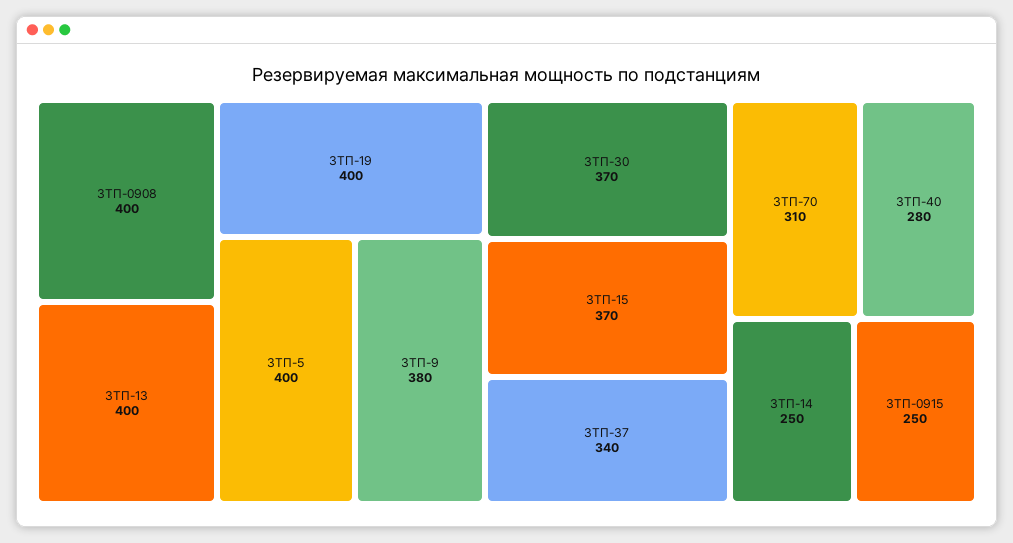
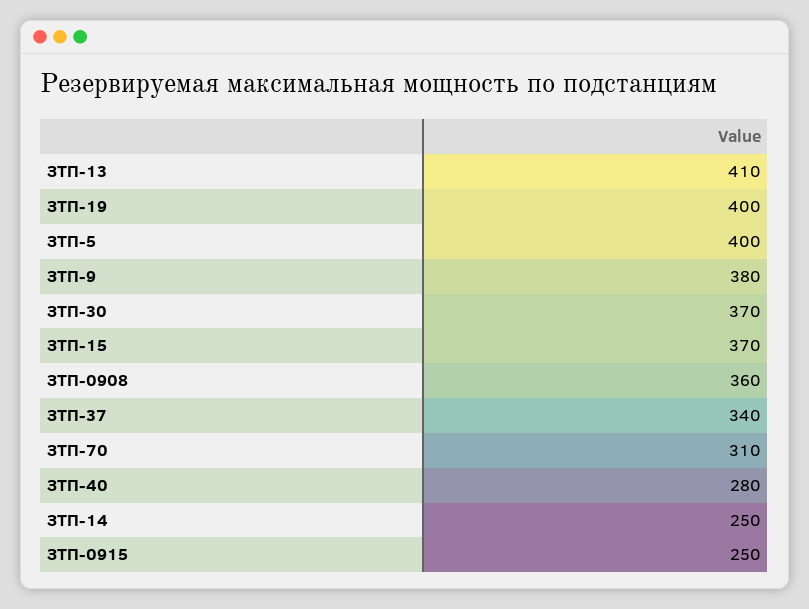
  {
-   "ЗТП-0908": 400,
+   "ЗТП-0908": 360,
-   "ЗТП-13": 400,
+   "ЗТП-13": 410,
    "ЗТП-19": 400,
    "ЗТП-5": 400,
    "ЗТП-9": 380,
    "ЗТП-30": 370,
    "ЗТП-15": 370,
    "ЗТП-37": 340,
    "ЗТП-70": 310,
    "ЗТП-40": 280,
    "ЗТП-14": 250,
    "ЗТП-0915": 250
  }

